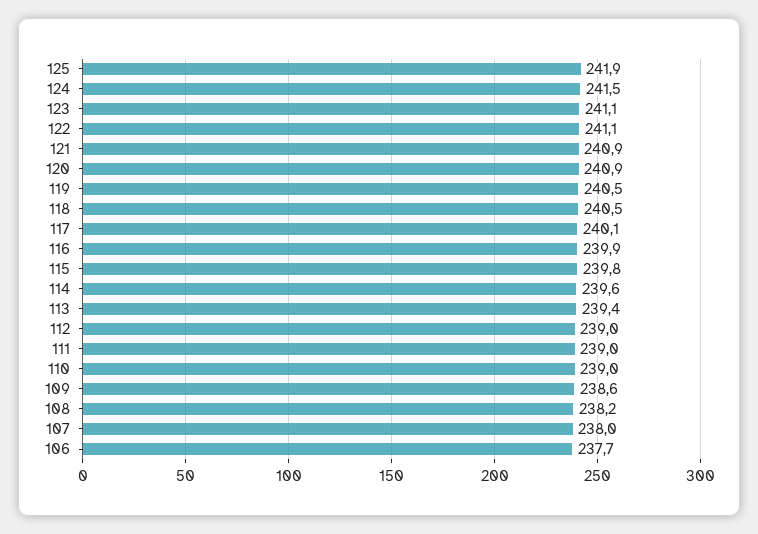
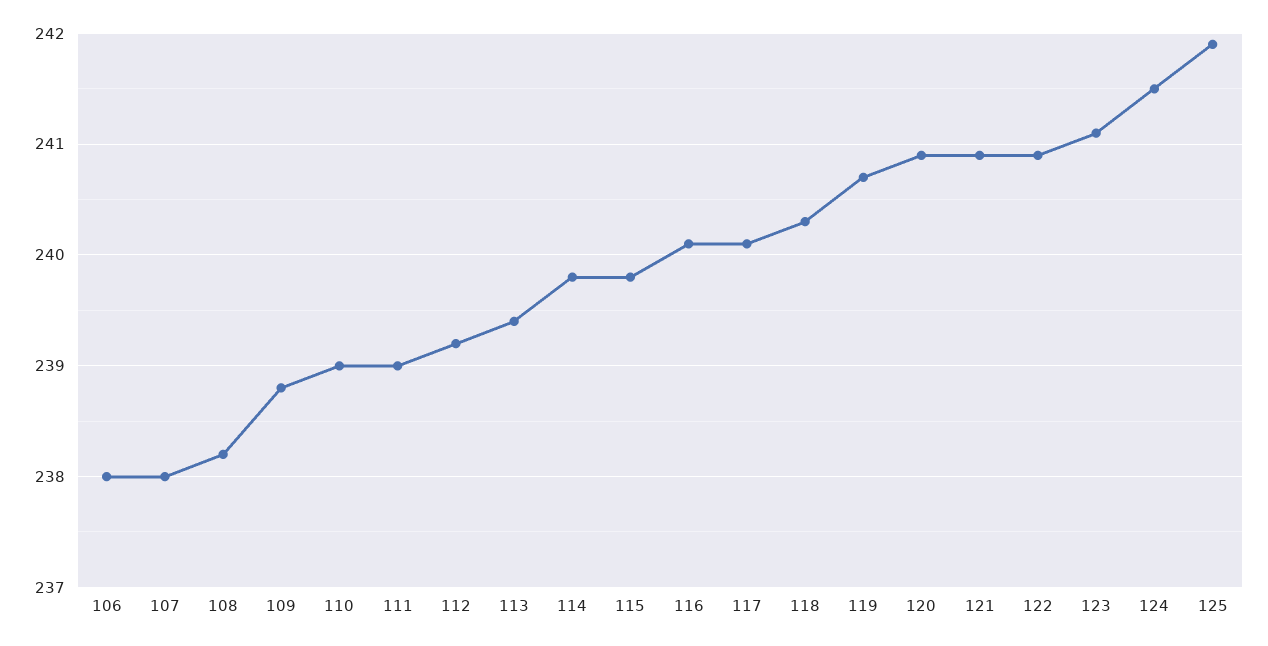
  {
    "125": 241.9,
    "124": 241.5,
    "123": 241.1,
-   "122": 241.1,
+   "122": 240.9,
    "121": 240.9,
    "120": 240.9,
-   "119": 240.5,
+   "119": 240.7,
-   "118": 240.5,
+   "118": 240.3,
    "117": 240.1,
-   "116": 239.9,
+   "116": 240.1,
    "115": 239.8,
-   "114": 239.6,
+   "114": 239.8,
    "113": 239.4,
-   "112": 239,
+   "112": 239.2,
    "111": 239,
    "110": 239,
-   "109": 238.6,
+   "109": 238.8,
    "108": 238.2,
    "107": 238,
-   "106": 237.7
+   "106": 238
  }

